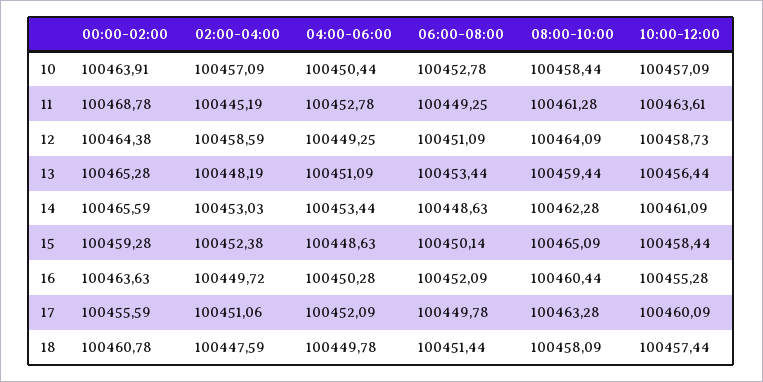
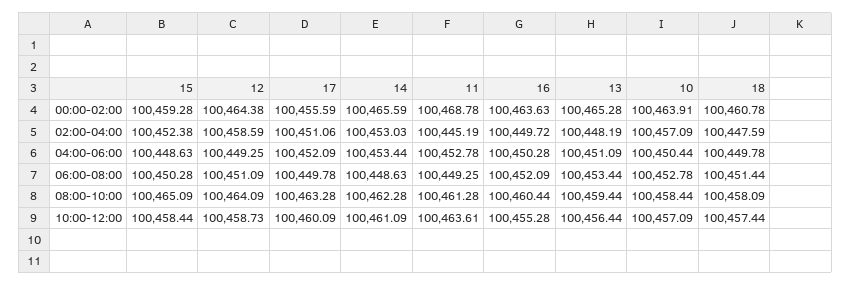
  {
    "00:00-02:00": {
      "10": 100463.91,
      "11": 100468.78,
      "12": 100464.38,
      "13": 100465.28,
      "14": 100465.59,
      "15": 100459.28,
      "16": 100463.63,
      "17": 100455.59,
      "18": 100460.78
    },
    "02:00-04:00": {
      "10": 100457.09,
      "11": 100445.19,
      "12": 100458.59,
      "13": 100448.19,
      "14": 100453.03,
      "15": 100452.38,
      "16": 100449.72,
      "17": 100451.06,
      "18": 100447.59
    },
    "04:00-06:00": {
      "10": 100450.44,
      "11": 100452.78,
      "12": 100449.25,
      "13": 100451.09,
      "14": 100453.44,
      "15": 100448.63,
      "16": 100450.28,
      "17": 100452.09,
      "18": 100449.78
    },
    "06:00-08:00": {
      "10": 100452.78,
      "11": 100449.25,
      "12": 100451.09,
      "13": 100453.44,
      "14": 100448.63,
-     "15": 100450.14,
+     "15": 100450.28,
      "16": 100452.09,
      "17": 100449.78,
      "18": 100451.44
    },
    "08:00-10:00": {
      "10": 100458.44,
      "11": 100461.28,
      "12": 100464.09,
      "13": 100459.44,
      "14": 100462.28,
      "15": 100465.09,
      "16": 100460.44,
      "17": 100463.28,
      "18": 100458.09
    },
    "10:00-12:00": {
      "10": 100457.09,
      "11": 100463.61,
      "12": 100458.73,
      "13": 100456.44,
      "14": 100461.09,
      "15": 100458.44,
      "16": 100455.28,
      "17": 100460.09,
      "18": 100457.44
    }
  }

